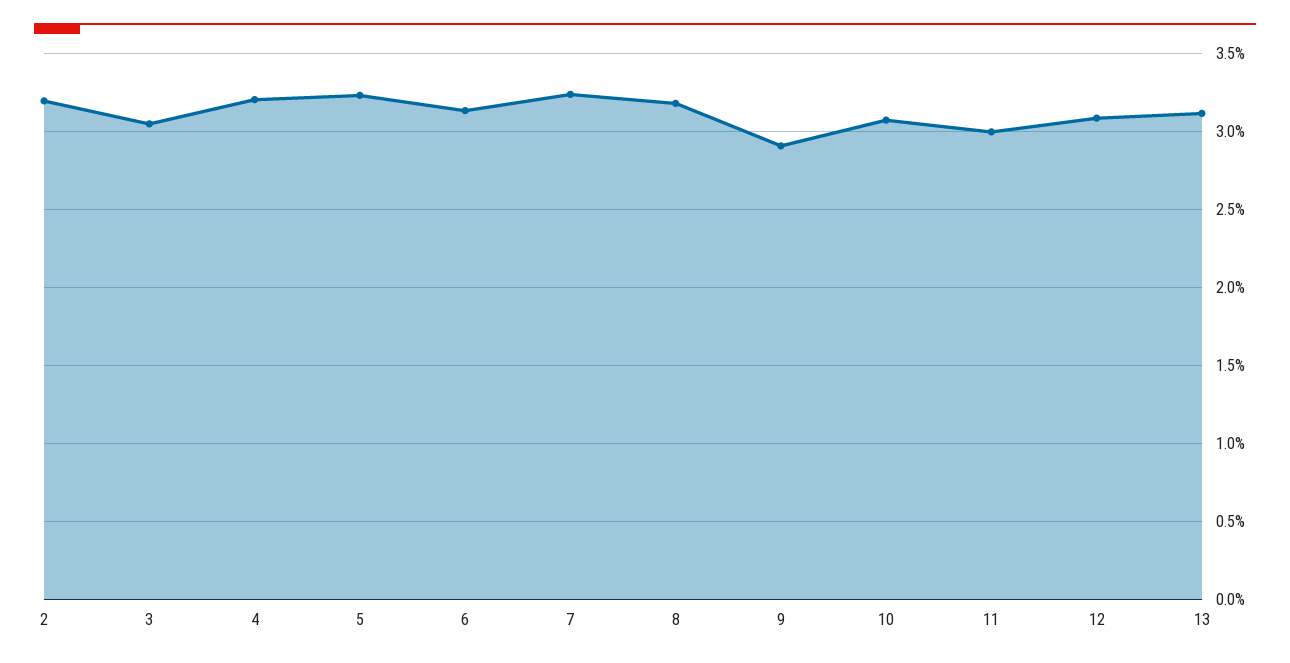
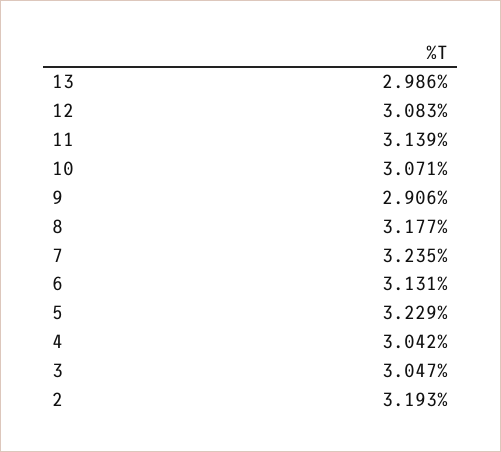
  {
    "2": 3.193,
    "3": 3.047,
-   "4": 3.2,
+   "4": 3.042,
    "5": 3.229,
    "6": 3.131,
    "7": 3.235,
    "8": 3.177,
    "9": 2.906,
    "10": 3.071,
-   "11": 3,
+   "11": 3.139,
    "12": 3.083,
-   "13": 3.1
+   "13": 2.986
  }

